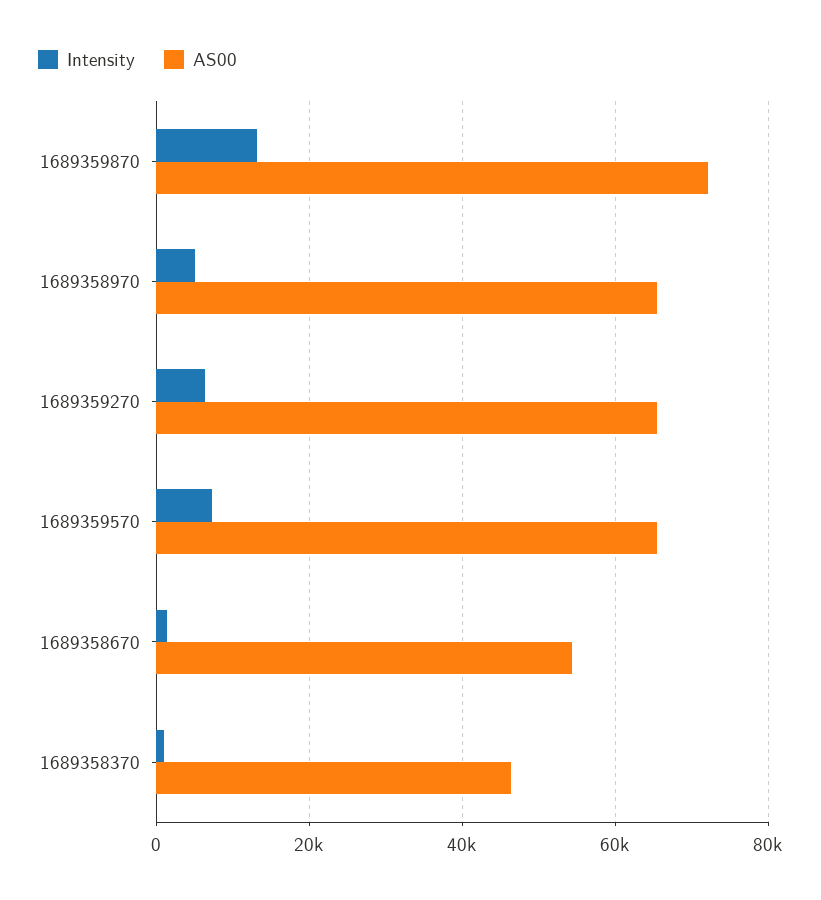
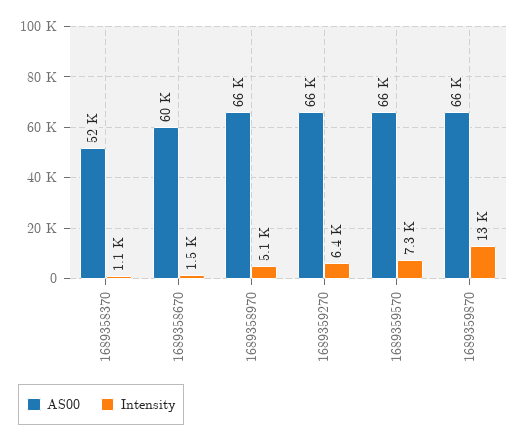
  {
    "Intensity": {
      "1689359870": 13000,
      "1689358970": 5100,
      "1689359270": 6400,
      "1689359570": 7300,
      "1689358670": 1500,
      "1689358370": 1100
    },
    "AS00": {
-     "1689359870": 72000,
+     "1689359870": 66000,
      "1689358970": 66000,
      "1689359270": 66000,
      "1689359570": 66000,
-     "1689358670": 54000,
+     "1689358670": 60000,
-     "1689358370": 46000
+     "1689358370": 52000
    }
  }

